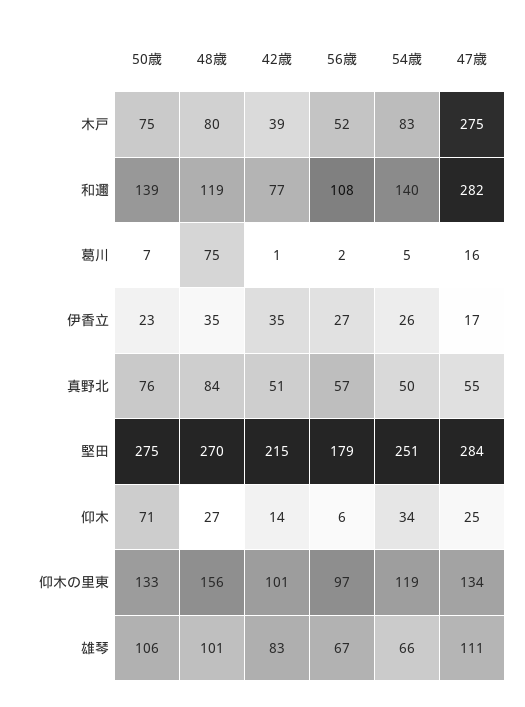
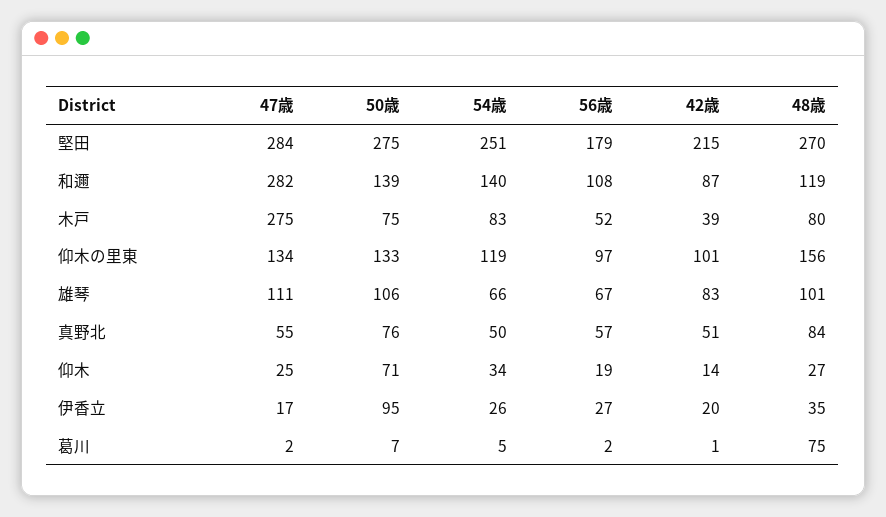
  {
    "50歳": {
      "木戸": 75,
      "和邇": 139,
      "葛川": 7,
-     "伊香立": 23,
+     "伊香立": 95,
      "真野北": 76,
      "堅田": 275,
      "仰木": 71,
      "仰木の里東": 133,
      "雄琴": 106
    },
    "48歳": {
      "木戸": 80,
      "和邇": 119,
      "葛川": 75,
      "伊香立": 35,
      "真野北": 84,
      "堅田": 270,
      "仰木": 27,
      "仰木の里東": 156,
      "雄琴": 101
    },
    "42歳": {
      "木戸": 39,
-     "和邇": 77,
+     "和邇": 87,
      "葛川": 1,
-     "伊香立": 35,
+     "伊香立": 20,
      "真野北": 51,
      "堅田": 215,
      "仰木": 14,
      "仰木の里東": 101,
      "雄琴": 83
    },
    "56歳": {
      "木戸": 52,
      "和邇": 108,
      "葛川": 2,
      "伊香立": 27,
      "真野北": 57,
      "堅田": 179,
-     "仰木": 6,
+     "仰木": 19,
      "仰木の里東": 97,
      "雄琴": 67
    },
    "54歳": {
      "木戸": 83,
      "和邇": 140,
      "葛川": 5,
      "伊香立": 26,
      "真野北": 50,
      "堅田": 251,
      "仰木": 34,
      "仰木の里東": 119,
      "雄琴": 66
    },
    "47歳": {
      "木戸": 275,
      "和邇": 282,
-     "葛川": 16,
+     "葛川": 2,
      "伊香立": 17,
      "真野北": 55,
      "堅田": 284,
      "仰木": 25,
      "仰木の里東": 134,
      "雄琴": 111
    }
  }

